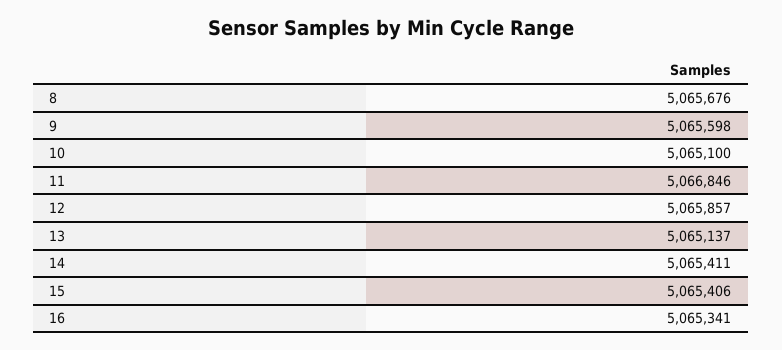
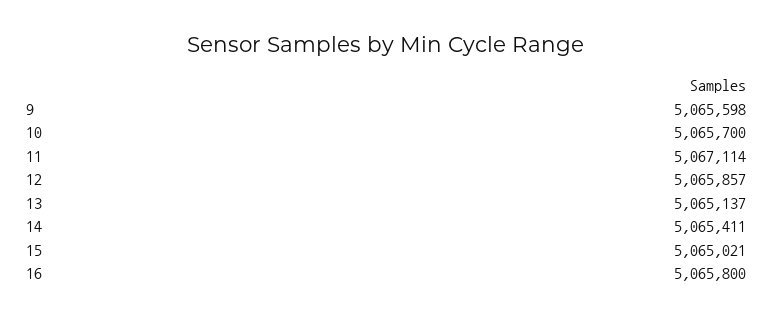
  {
-   "8": 5065676,
    "9": 5065598,
-   "10": 5065100,
+   "10": 5065700,
-   "11": 5066846,
+   "11": 5067114,
    "12": 5065857,
    "13": 5065137,
    "14": 5065411,
-   "15": 5065406,
+   "15": 5065021,
-   "16": 5065341
+   "16": 5065800
  }

